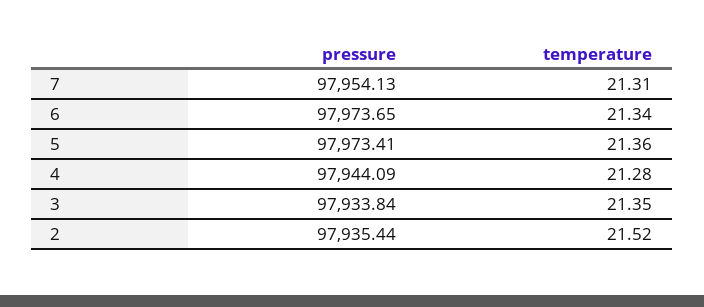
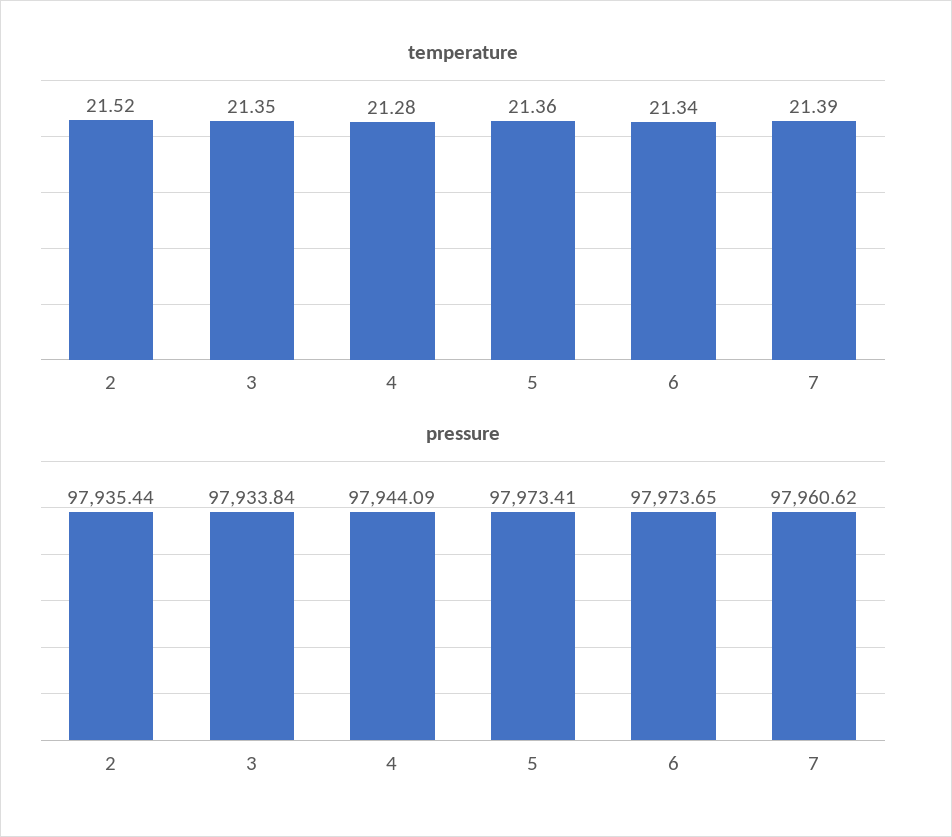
  {
    "pressure": {
-     "7": 97954.13,
+     "7": 97960.62,
      "6": 97973.65,
      "5": 97973.41,
      "4": 97944.09,
      "3": 97933.84,
      "2": 97935.44
    },
    "temperature": {
-     "7": 21.31,
+     "7": 21.39,
      "6": 21.34,
      "5": 21.36,
      "4": 21.28,
      "3": 21.35,
      "2": 21.52
    }
  }

